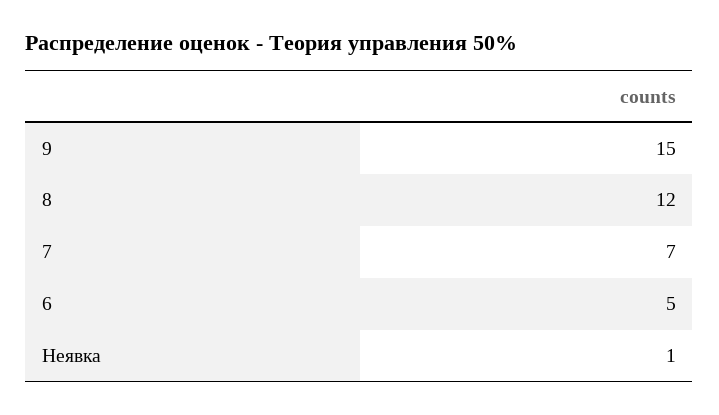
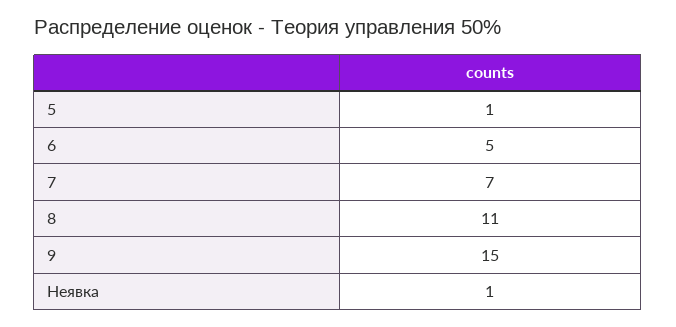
  {
    "9": 15,
-   "8": 12,
+   "8": 11,
    "7": 7,
    "6": 5,
-   "Неявка": 1
+   "Неявка": 1,
+   "5": 1
  }

